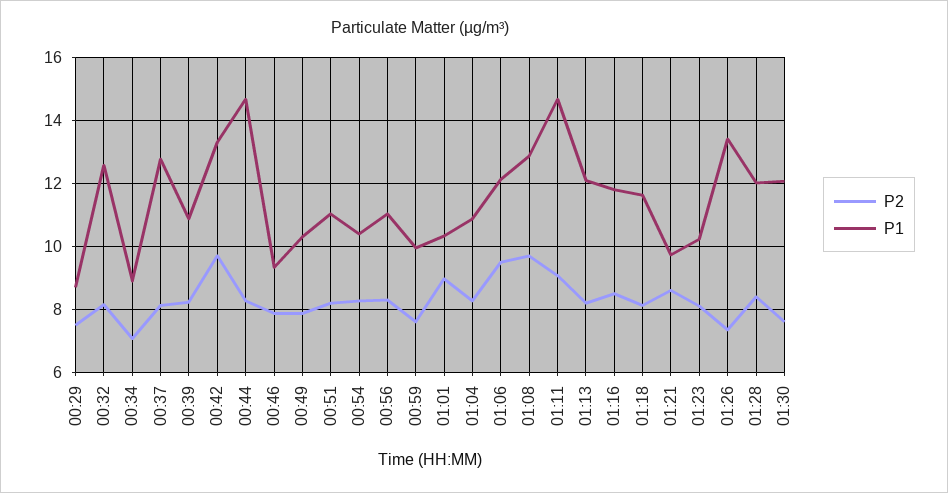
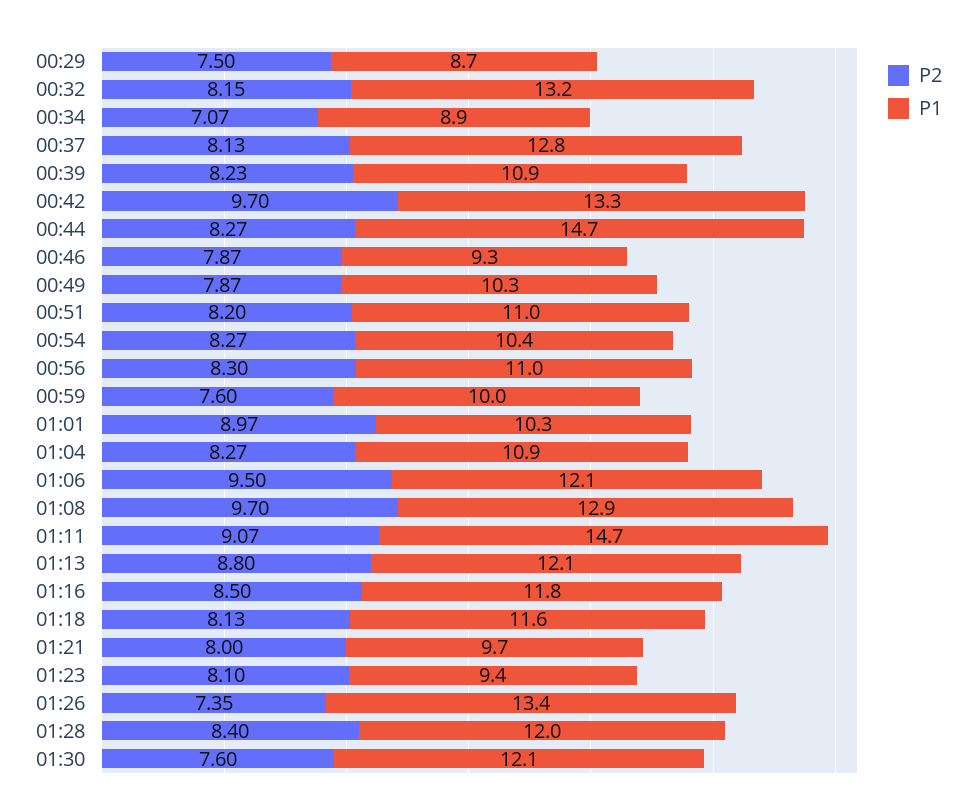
  {
    "P2": {
      "00:29": 7.5,
      "00:32": 8.15,
      "00:34": 7.07,
      "00:37": 8.13,
      "00:39": 8.23,
      "00:42": 9.7,
      "00:44": 8.27,
      "00:46": 7.87,
      "00:49": 7.87,
      "00:51": 8.2,
      "00:54": 8.27,
      "00:56": 8.3,
      "00:59": 7.6,
      "01:01": 8.97,
      "01:04": 8.27,
      "01:06": 9.5,
      "01:08": 9.7,
      "01:11": 9.07,
-     "01:13": 8.2,
+     "01:13": 8.8,
      "01:16": 8.5,
      "01:18": 8.13,
-     "01:21": 8.6,
+     "01:21": 8,
      "01:23": 8.1,
      "01:26": 7.35,
      "01:28": 8.4,
      "01:30": 7.6
    },
    "P1": {
      "00:29": 8.7,
-     "00:32": 12.6,
+     "00:32": 13.2,
      "00:34": 8.9,
      "00:37": 12.8,
      "00:39": 10.9,
      "00:42": 13.3,
      "00:44": 14.7,
      "00:46": 9.3,
      "00:49": 10.3,
      "00:51": 11,
      "00:54": 10.4,
      "00:56": 11,
      "00:59": 10,
      "01:01": 10.3,
      "01:04": 10.9,
      "01:06": 12.1,
      "01:08": 12.9,
      "01:11": 14.7,
      "01:13": 12.1,
      "01:16": 11.8,
      "01:18": 11.6,
      "01:21": 9.7,
-     "01:23": 10.2,
+     "01:23": 9.4,
      "01:26": 13.4,
      "01:28": 12,
      "01:30": 12.1
    }
  }

